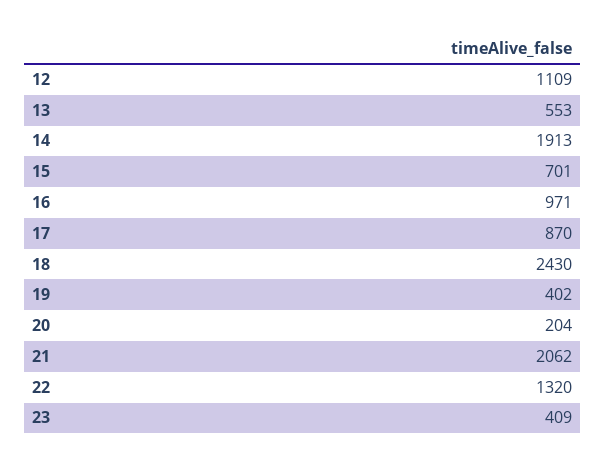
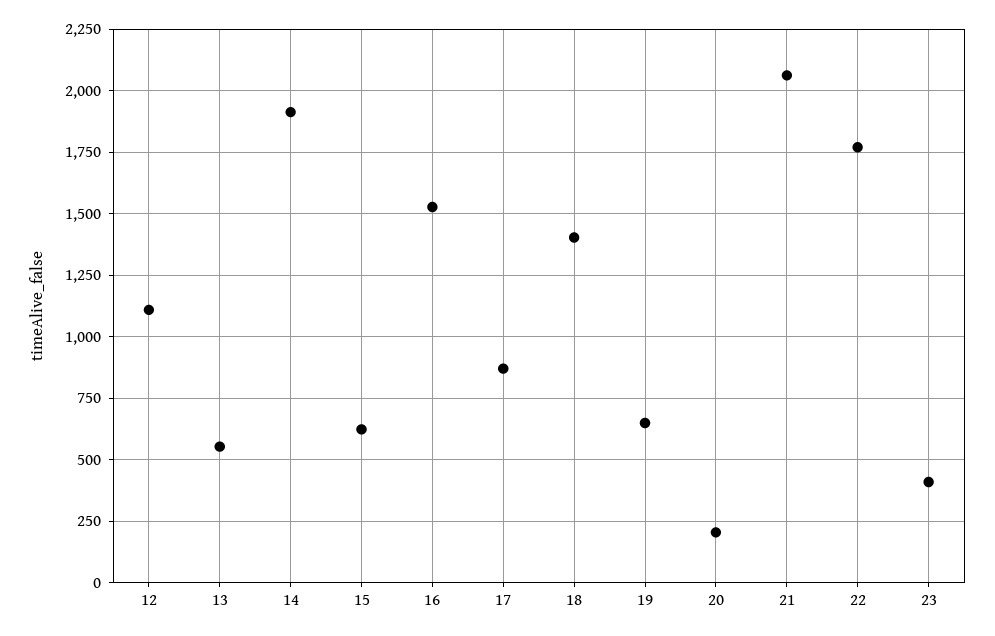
  {
    "12": 1109,
    "13": 553,
    "14": 1913,
-   "15": 701,
+   "15": 625,
-   "16": 971,
+   "16": 1525,
    "17": 870,
-   "18": 2430,
+   "18": 1400,
-   "19": 402,
+   "19": 650,
    "20": 204,
    "21": 2062,
-   "22": 1320,
+   "22": 1775,
    "23": 409
  }

